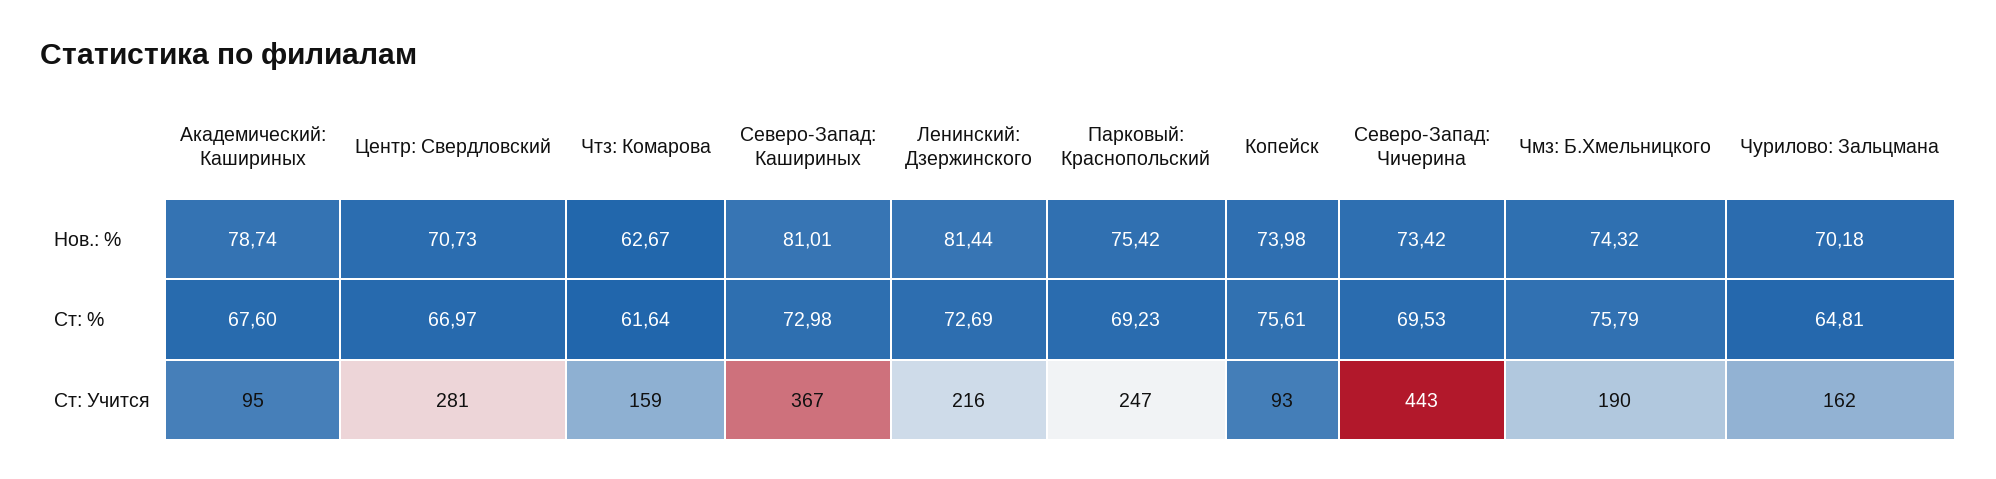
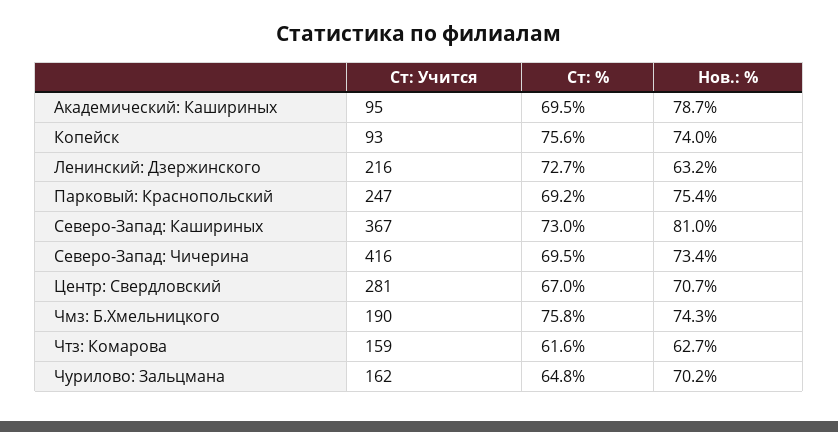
  {
    "Академический: Кашириных": {
      "Нов.: %": 78.74,
-     "Ст: %": 67.6,
+     "Ст: %": 69.5,
      "Ст: Учится": 95
    },
    "Центр: Свердловский": {
      "Нов.: %": 70.73,
      "Ст: %": 66.97,
      "Ст: Учится": 281
    },
    "Чтз: Комарова": {
      "Нов.: %": 62.67,
      "Ст: %": 61.64,
      "Ст: Учится": 159
    },
    "Северо-Запад: Кашириных": {
      "Нов.: %": 81.01,
      "Ст: %": 72.98,
      "Ст: Учится": 367
    },
    "Ленинский: Дзержинского": {
-     "Нов.: %": 81.44,
+     "Нов.: %": 63.2,
      "Ст: %": 72.69,
      "Ст: Учится": 216
    },
    "Парковый: Краснопольский": {
      "Нов.: %": 75.42,
      "Ст: %": 69.23,
      "Ст: Учится": 247
    },
    "Копейск": {
      "Нов.: %": 73.98,
      "Ст: %": 75.61,
      "Ст: Учится": 93
    },
    "Северо-Запад: Чичерина": {
      "Нов.: %": 73.42,
      "Ст: %": 69.53,
-     "Ст: Учится": 443
+     "Ст: Учится": 416
    },
    "Чмз: Б.Хмельницкого": {
      "Нов.: %": 74.32,
      "Ст: %": 75.79,
      "Ст: Учится": 190
    },
    "Чурилово: Зальцмана": {
      "Нов.: %": 70.18,
      "Ст: %": 64.81,
      "Ст: Учится": 162
    }
  }

